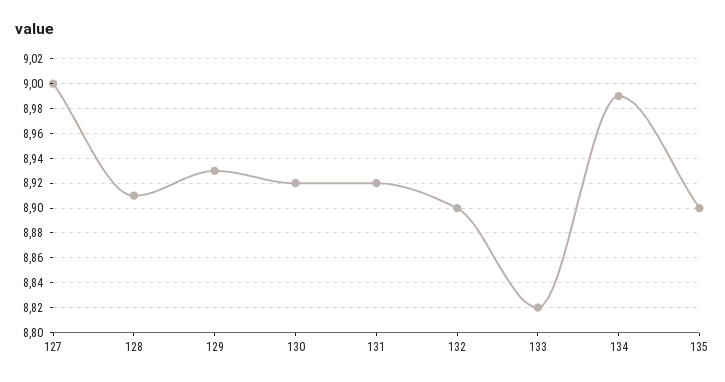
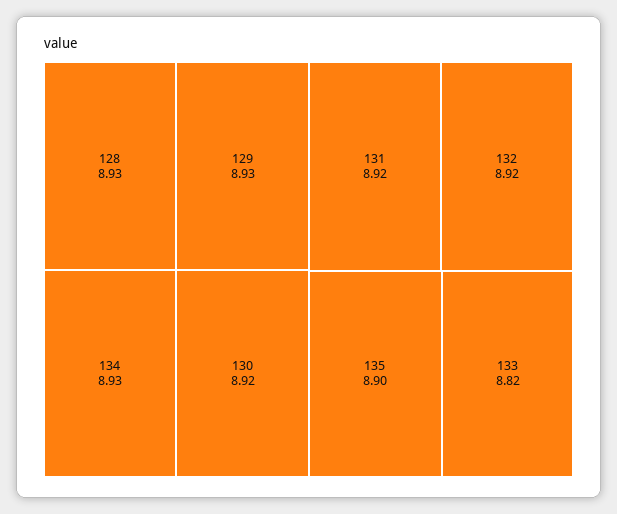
  {
-   "127": 9,
-   "128": 8.91,
+   "128": 8.93,
    "129": 8.93,
    "130": 8.92,
    "131": 8.92,
-   "132": 8.9,
+   "132": 8.92,
    "133": 8.82,
-   "134": 8.99,
+   "134": 8.93,
    "135": 8.9
  }

